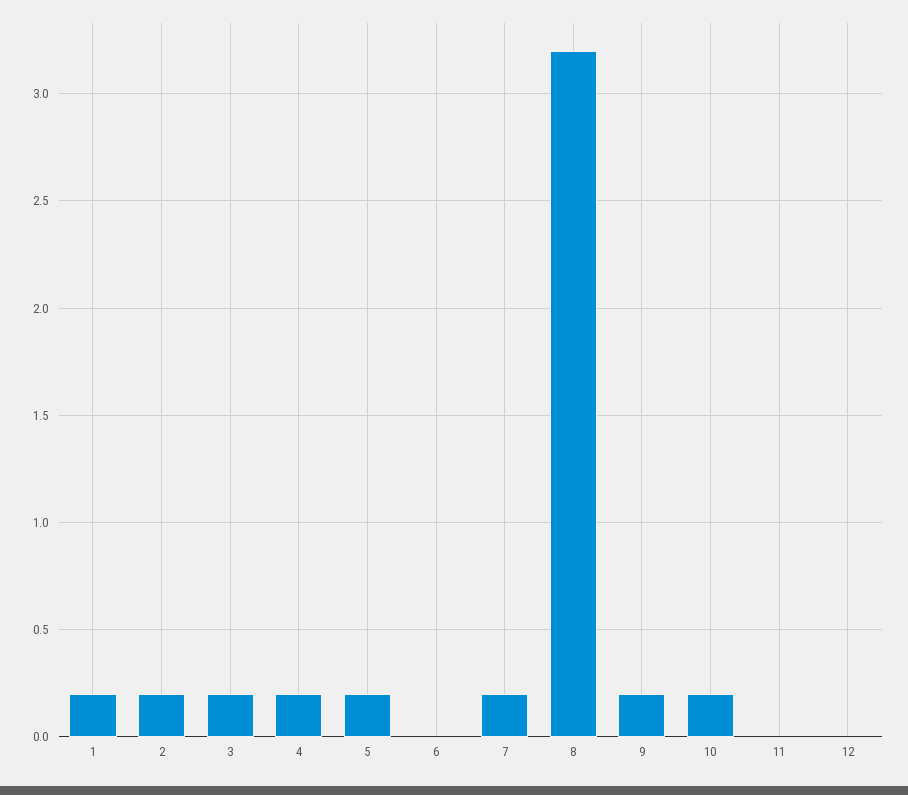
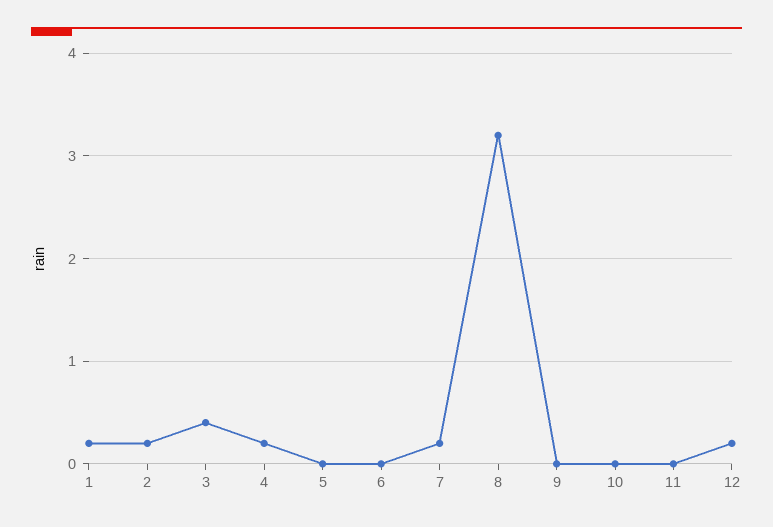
  {
    "1": 0.2,
    "2": 0.2,
-   "3": 0.2,
+   "3": 0.4,
    "4": 0.2,
-   "5": 0.2,
+   "5": 0,
    "6": 0,
    "7": 0.2,
    "8": 3.2,
-   "9": 0.2,
+   "9": 0,
-   "10": 0.2,
+   "10": 0,
    "11": 0,
-   "12": 0
+   "12": 0.2
  }

